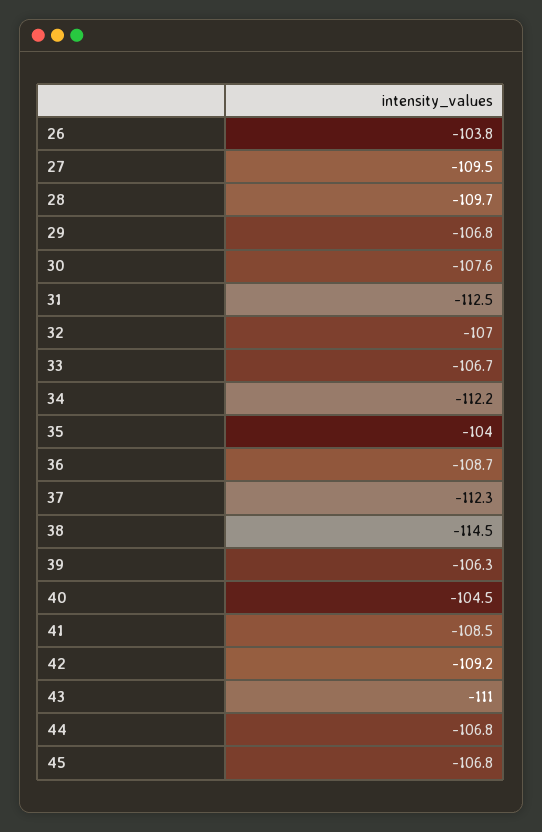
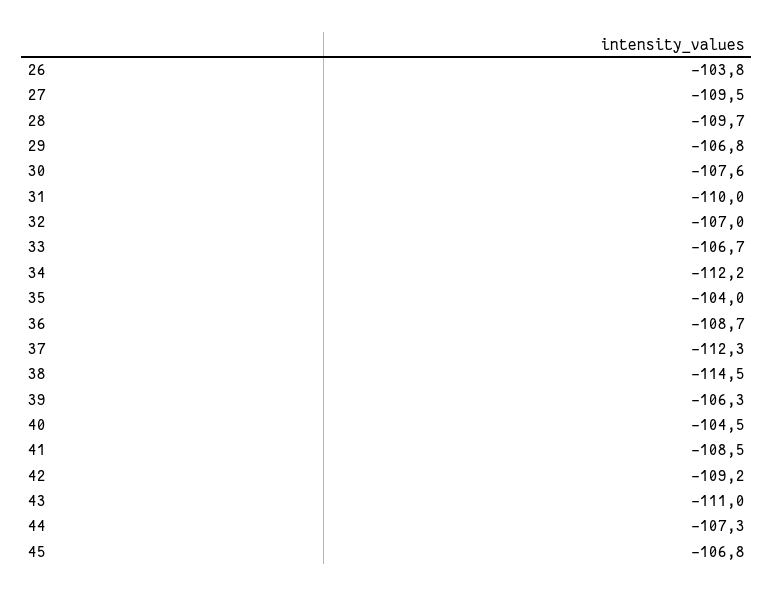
  {
    "26": -103.8,
    "27": -109.5,
    "28": -109.7,
    "29": -106.8,
    "30": -107.6,
-   "31": -112.5,
+   "31": -110,
    "32": -107,
    "33": -106.7,
    "34": -112.2,
    "35": -104,
    "36": -108.7,
    "37": -112.3,
    "38": -114.5,
    "39": -106.3,
    "40": -104.5,
    "41": -108.5,
    "42": -109.2,
    "43": -111,
-   "44": -106.8,
+   "44": -107.3,
    "45": -106.8
  }

